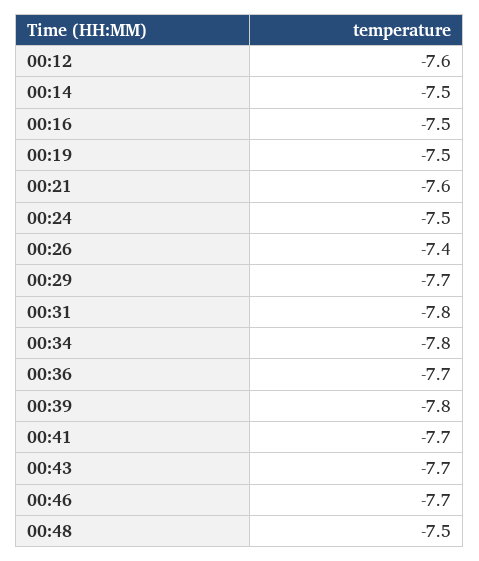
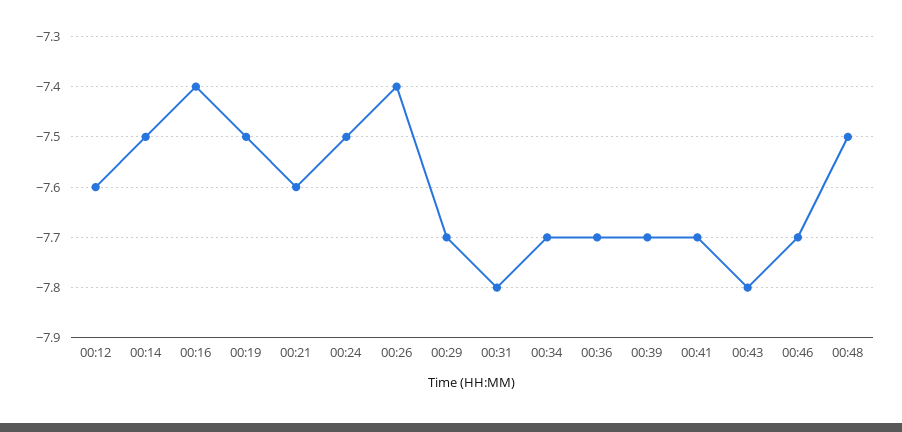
  {
    "00:12": -7.6,
    "00:14": -7.5,
-   "00:16": -7.5,
+   "00:16": -7.4,
    "00:19": -7.5,
    "00:21": -7.6,
    "00:24": -7.5,
    "00:26": -7.4,
    "00:29": -7.7,
    "00:31": -7.8,
-   "00:34": -7.8,
+   "00:34": -7.7,
    "00:36": -7.7,
-   "00:39": -7.8,
+   "00:39": -7.7,
    "00:41": -7.7,
-   "00:43": -7.7,
+   "00:43": -7.8,
    "00:46": -7.7,
    "00:48": -7.5
  }

